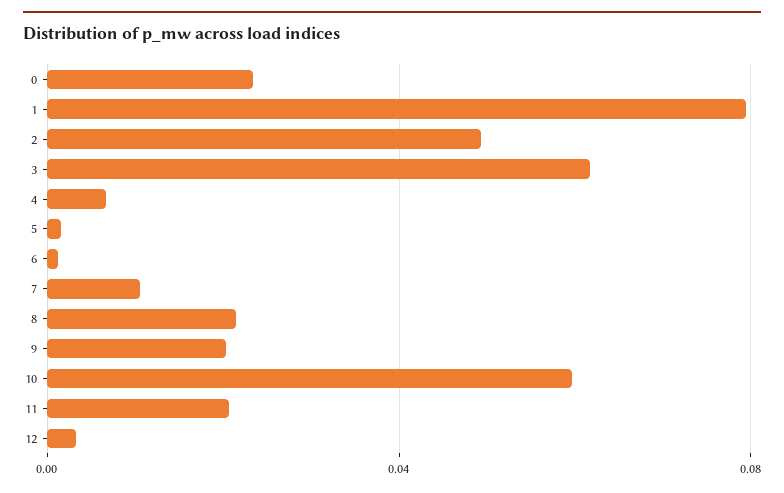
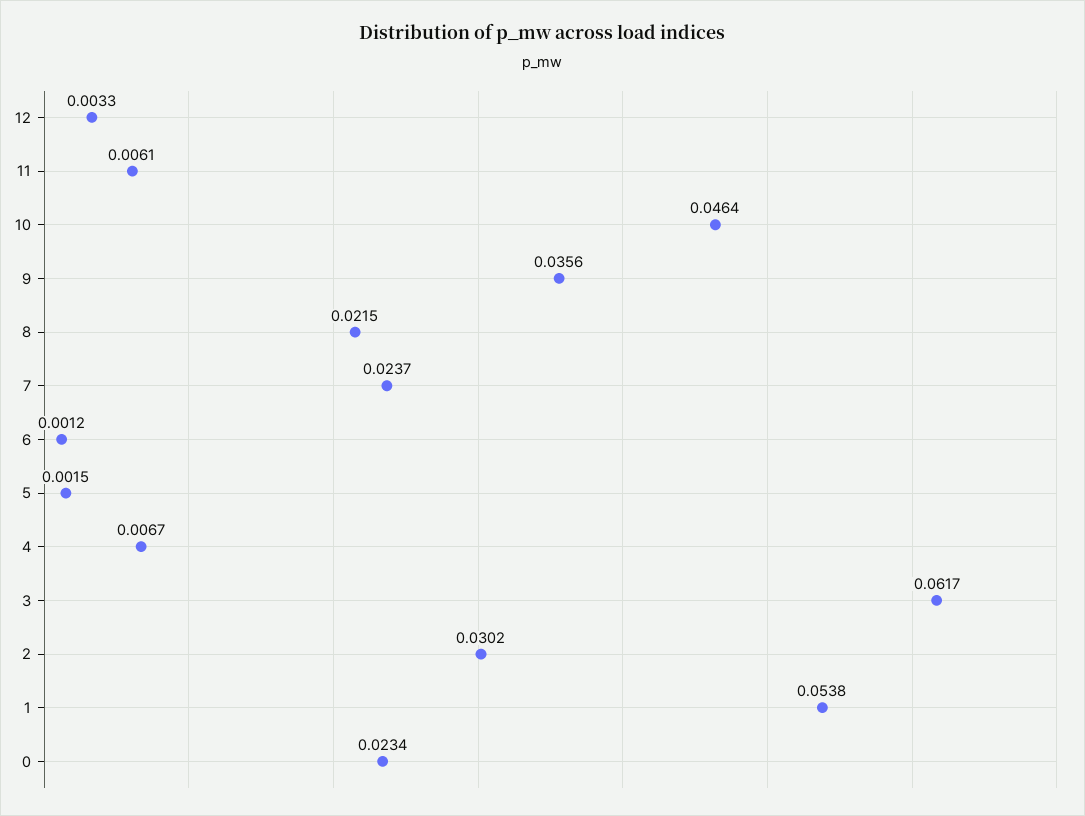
  {
    "0": 0.0234,
-   "1": 0.08,
+   "1": 0.0538,
-   "2": 0.05,
+   "2": 0.0302,
    "3": 0.0617,
    "4": 0.0067,
    "5": 0.0015,
    "6": 0.0012,
-   "7": 0.01,
+   "7": 0.0237,
    "8": 0.0215,
-   "9": 0.02,
+   "9": 0.0356,
-   "10": 0.06,
+   "10": 0.0464,
-   "11": 0.02,
+   "11": 0.0061,
    "12": 0.0033
  }

